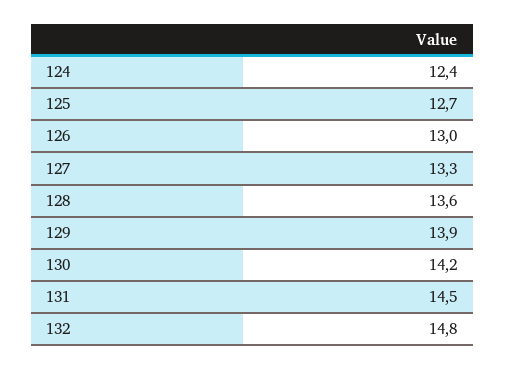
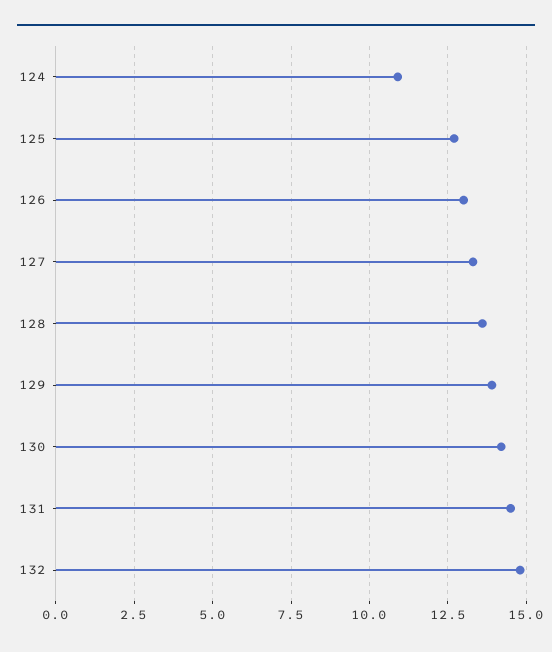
  {
-   "124": 12.4,
+   "124": 11,
    "125": 12.7,
    "126": 13,
    "127": 13.3,
    "128": 13.6,
    "129": 13.9,
    "130": 14.2,
    "131": 14.5,
    "132": 14.8
  }

